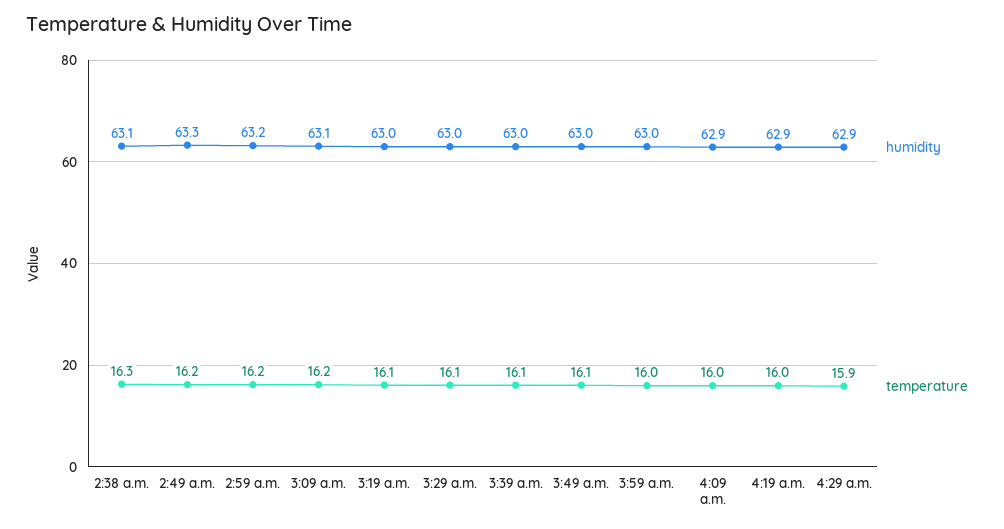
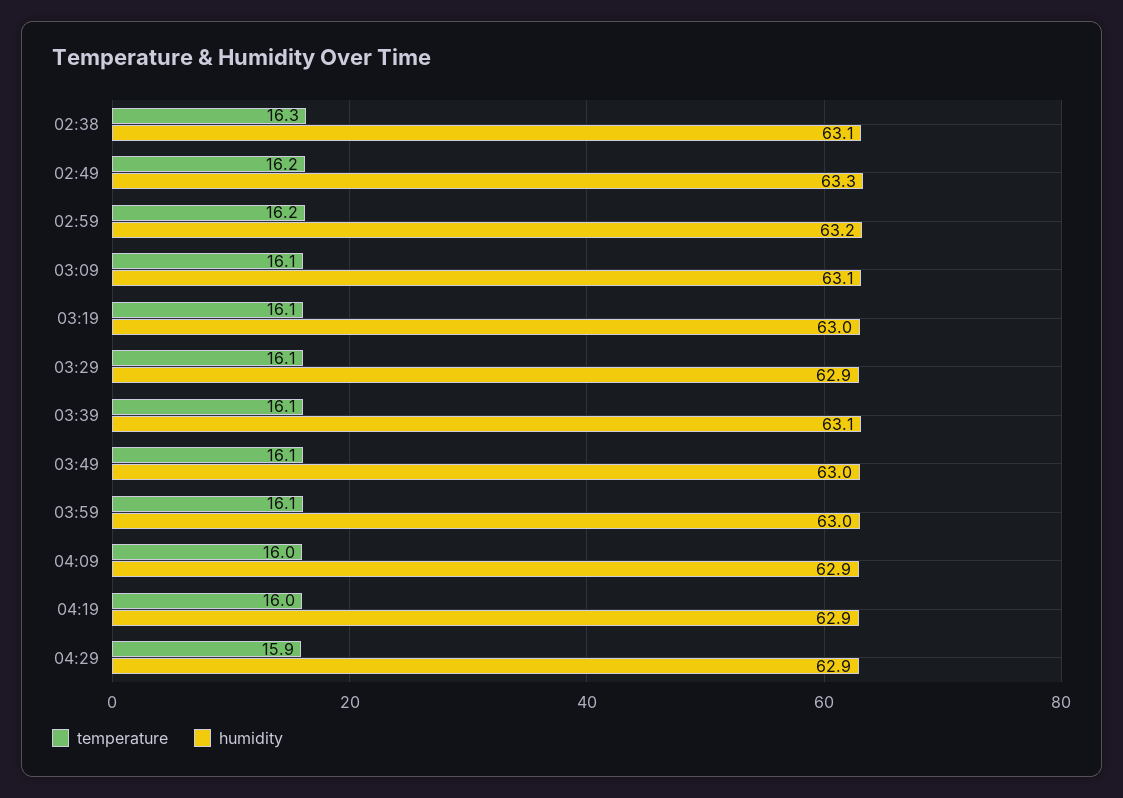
  {
    "humidity": {
      "2:38 a.m.": 63.1,
      "2:49 a.m.": 63.3,
      "2:59 a.m.": 63.2,
      "3:09 a.m.": 63.1,
      "3:19 a.m.": 63,
-     "3:29 a.m.": 63,
+     "3:29 a.m.": 62.9,
-     "3:39 a.m.": 63,
+     "3:39 a.m.": 63.1,
      "3:49 a.m.": 63,
      "3:59 a.m.": 63,
      "4:09 a.m.": 62.9,
      "4:19 a.m.": 62.9,
      "4:29 a.m.": 62.9
    },
    "temperature": {
      "2:38 a.m.": 16.3,
      "2:49 a.m.": 16.2,
      "2:59 a.m.": 16.2,
-     "3:09 a.m.": 16.2,
+     "3:09 a.m.": 16.1,
      "3:19 a.m.": 16.1,
      "3:29 a.m.": 16.1,
      "3:39 a.m.": 16.1,
      "3:49 a.m.": 16.1,
-     "3:59 a.m.": 16,
+     "3:59 a.m.": 16.1,
      "4:09 a.m.": 16,
      "4:19 a.m.": 16,
      "4:29 a.m.": 15.9
    }
  }

